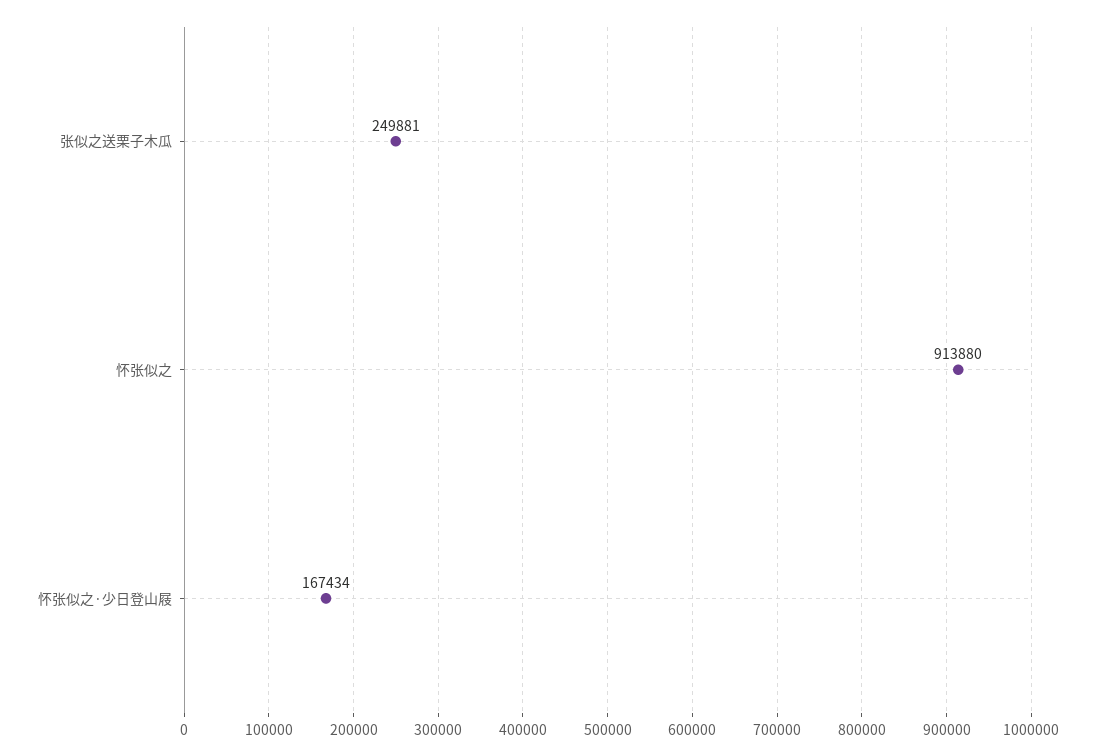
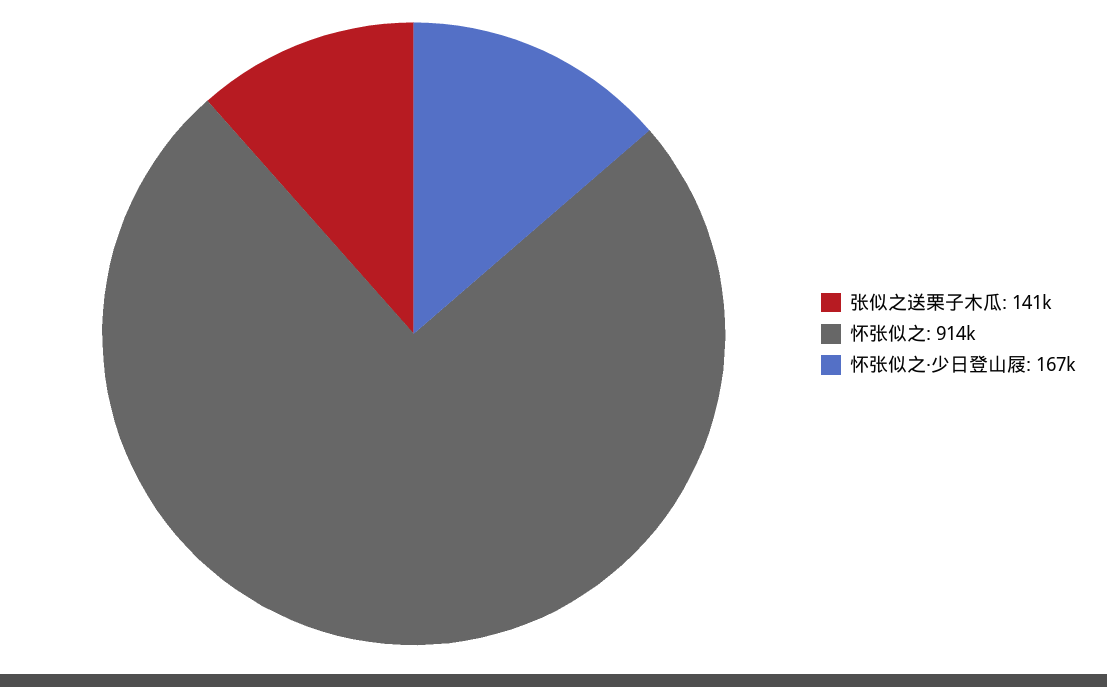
  {
-   "张似之送栗子木瓜": 249881,
+   "张似之送栗子木瓜": 141000,
    "怀张似之": 913880,
    "怀张似之·少日登山屐": 167434
  }

